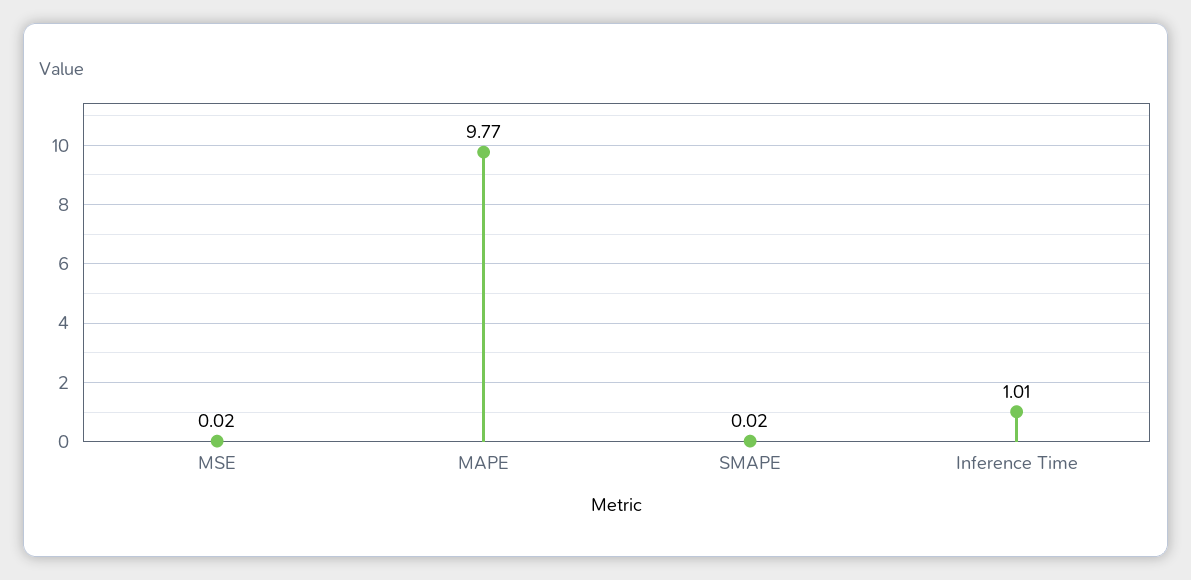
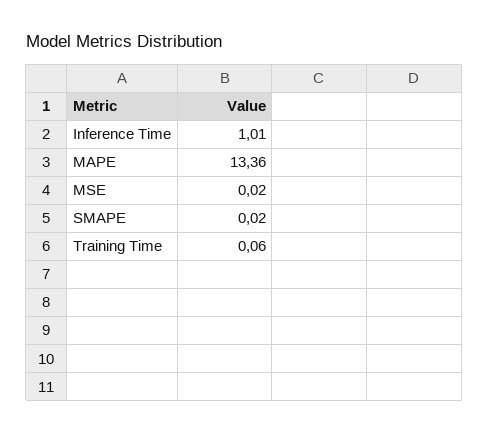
  {
    "MSE": 0.02,
-   "MAPE": 9.77,
+   "MAPE": 13.36,
    "SMAPE": 0.02,
-   "Inference Time": 1.01
+   "Inference Time": 1.01,
+   "Training Time": 0.06
  }

